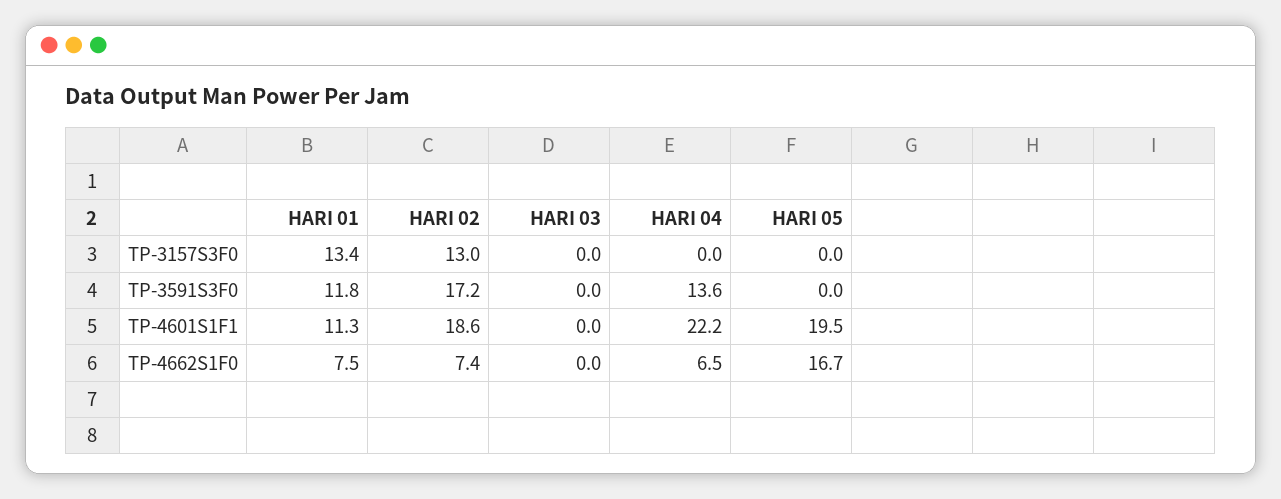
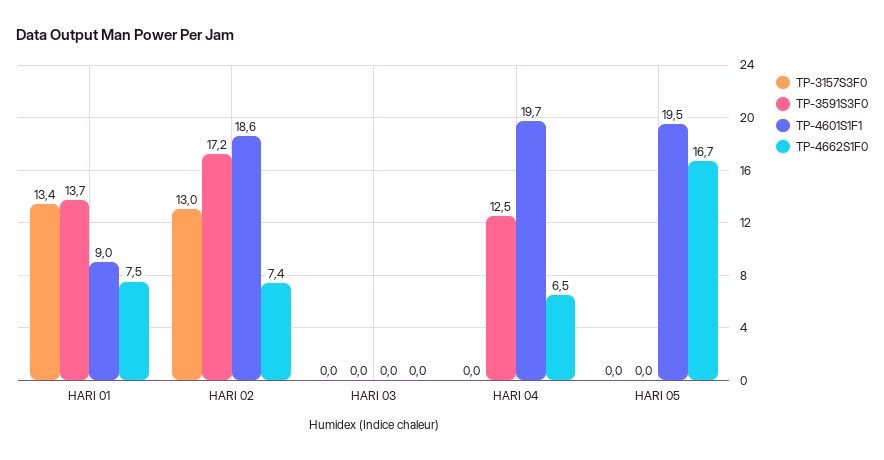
  {
    "TP-3157S3F0": {
      "HARI 01": 13.4,
      "HARI 02": 13,
      "HARI 03": 0,
      "HARI 04": 0,
      "HARI 05": 0
    },
    "TP-3591S3F0": {
-     "HARI 01": 11.8,
+     "HARI 01": 13.7,
      "HARI 02": 17.2,
      "HARI 03": 0,
-     "HARI 04": 13.6,
+     "HARI 04": 12.5,
      "HARI 05": 0
    },
    "TP-4601S1F1": {
-     "HARI 01": 11.3,
+     "HARI 01": 9,
      "HARI 02": 18.6,
      "HARI 03": 0,
-     "HARI 04": 22.2,
+     "HARI 04": 19.7,
      "HARI 05": 19.5
    },
    "TP-4662S1F0": {
      "HARI 01": 7.5,
      "HARI 02": 7.4,
      "HARI 03": 0,
      "HARI 04": 6.5,
      "HARI 05": 16.7
    }
  }

